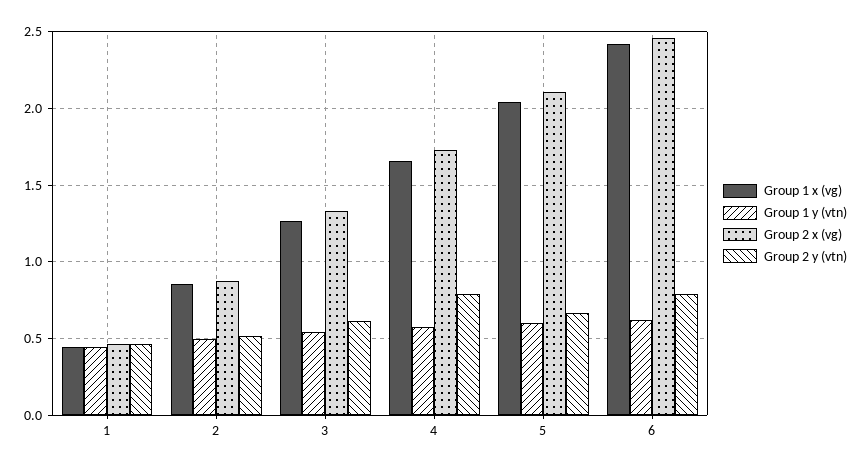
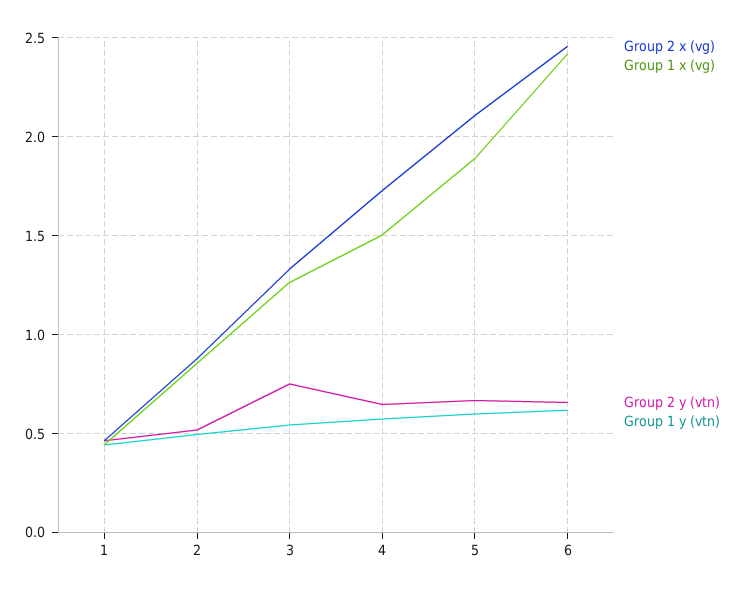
  {
    "Group 1 x (vg)": {
      "1": 0.45,
      "2": 0.85,
      "3": 1.25,
-     "4": 1.65,
+     "4": 1.5,
-     "5": 2.05,
+     "5": 1.9,
      "6": 2.4
    },
    "Group 1 y (vtn)": {
      "1": 0.45,
      "2": 0.5,
      "3": 0.55,
      "4": 0.6,
      "5": 0.6,
      "6": 0.6
    },
    "Group 2 x (vg)": {
      "1": 0.45,
      "2": 0.9,
      "3": 1.35,
      "4": 1.75,
      "5": 2.1,
      "6": 2.45
    },
    "Group 2 y (vtn)": {
      "1": 0.45,
      "2": 0.5,
-     "3": 0.6,
+     "3": 0.75,
-     "4": 0.8,
+     "4": 0.65,
      "5": 0.65,
-     "6": 0.8
+     "6": 0.65
    }
  }

